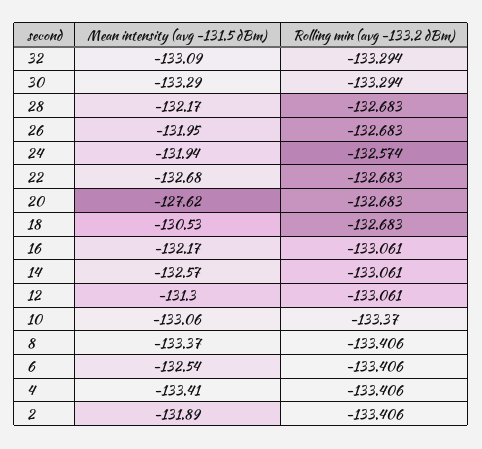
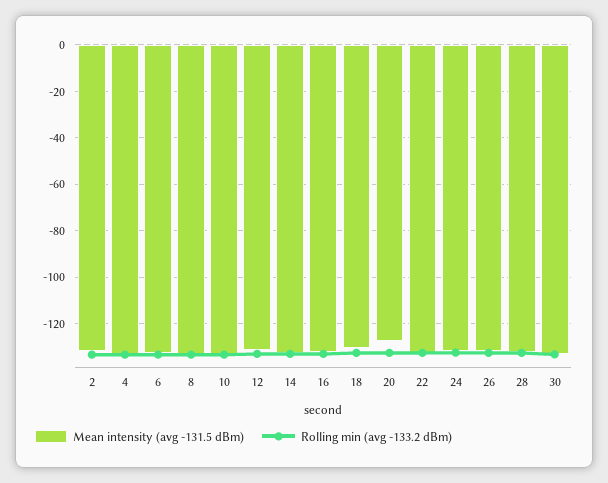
  {
    "Mean intensity (avg -131.5 dBm)": {
-     "32": -133.09,
      "30": -133.29,
      "28": -132.17,
      "26": -131.95,
      "24": -131.94,
      "22": -132.68,
      "20": -127.62,
      "18": -130.53,
      "16": -132.17,
      "14": -132.57,
      "12": -131.3,
      "10": -133.06,
      "8": -133.37,
      "6": -132.54,
      "4": -133.41,
      "2": -131.89
    },
    "Rolling min (avg -133.2 dBm)": {
-     "32": -133.294,
      "30": -133.294,
      "28": -132.683,
      "26": -132.683,
      "24": -132.574,
      "22": -132.683,
      "20": -132.683,
      "18": -132.683,
      "16": -133.061,
      "14": -133.061,
      "12": -133.061,
      "10": -133.37,
      "8": -133.406,
      "6": -133.406,
      "4": -133.406,
      "2": -133.406
    }
  }

